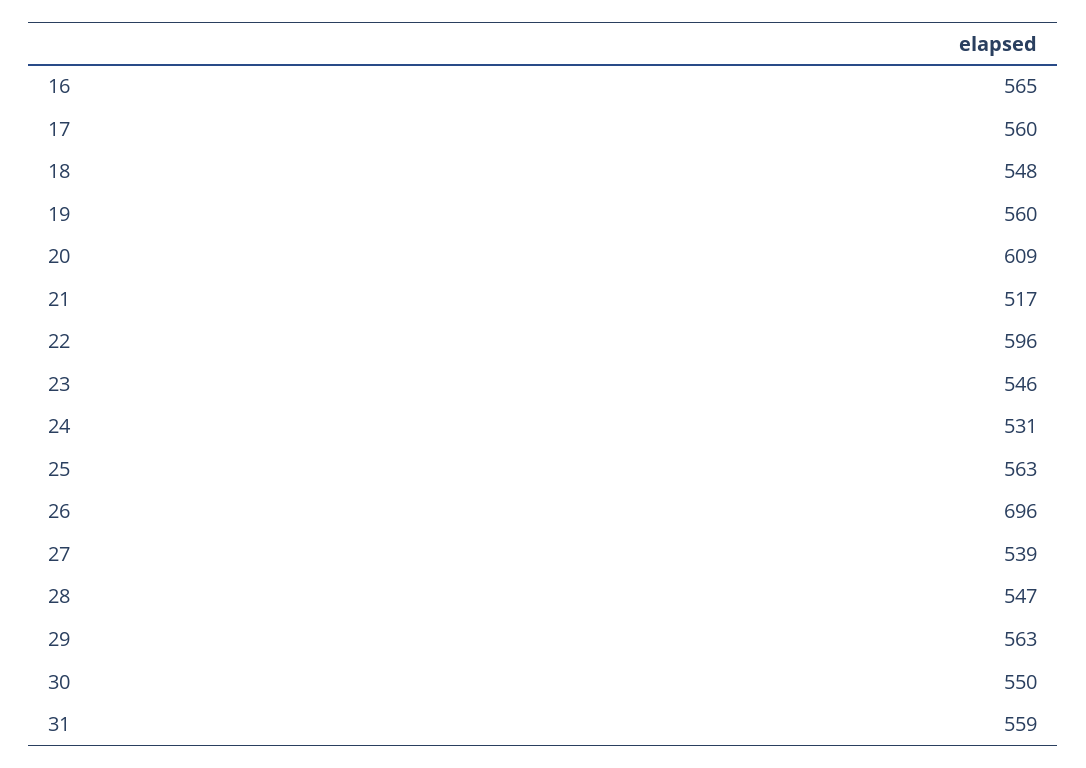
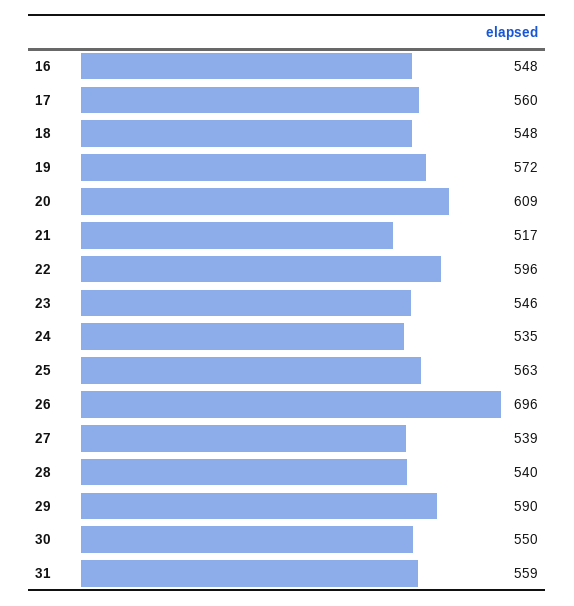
  {
-   "16": 565,
+   "16": 548,
    "17": 560,
    "18": 548,
-   "19": 560,
+   "19": 572,
    "20": 609,
    "21": 517,
    "22": 596,
    "23": 546,
-   "24": 531,
+   "24": 535,
    "25": 563,
    "26": 696,
    "27": 539,
-   "28": 547,
+   "28": 540,
-   "29": 563,
+   "29": 590,
    "30": 550,
    "31": 559
  }

